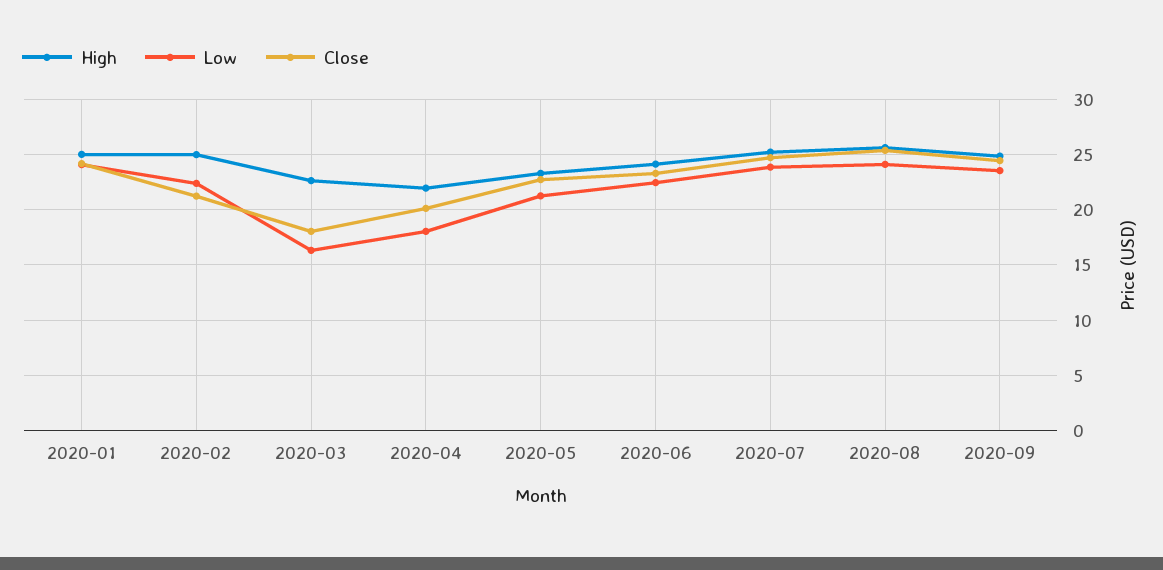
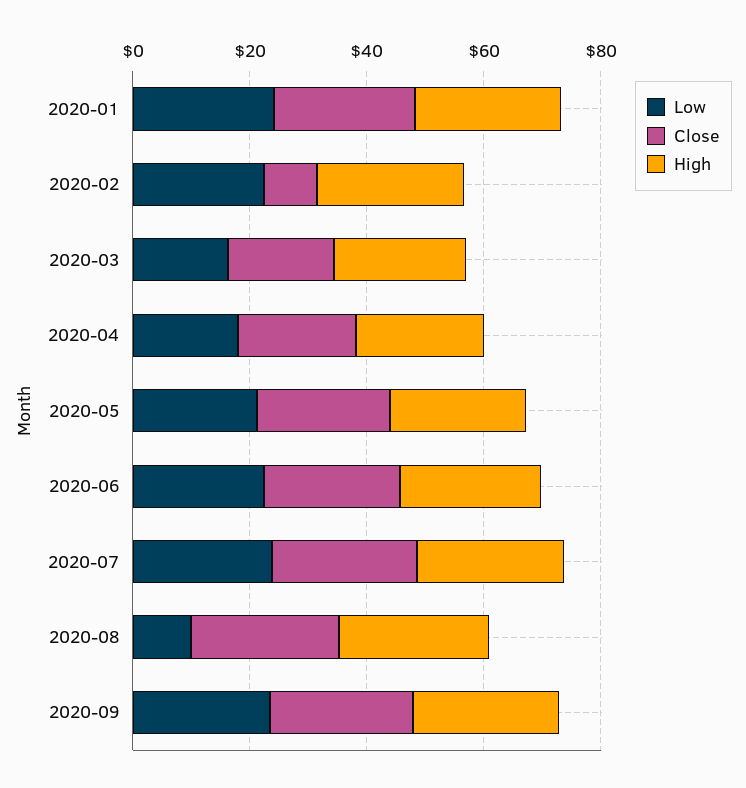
  {
    "High": {
      "2020-01": 25,
      "2020-02": 25,
      "2020-03": 23,
      "2020-04": 22,
      "2020-05": 23,
      "2020-06": 24,
      "2020-07": 25,
      "2020-08": 26,
      "2020-09": 25
    },
    "Low": {
      "2020-01": 24,
      "2020-02": 22,
      "2020-03": 16,
      "2020-04": 18,
      "2020-05": 21,
      "2020-06": 22,
      "2020-07": 24,
-     "2020-08": 24,
+     "2020-08": 10,
      "2020-09": 24
    },
    "Close": {
      "2020-01": 24,
-     "2020-02": 21,
+     "2020-02": 10,
      "2020-03": 18,
      "2020-04": 20,
      "2020-05": 23,
      "2020-06": 23,
      "2020-07": 25,
      "2020-08": 25,
      "2020-09": 24
    }
  }

